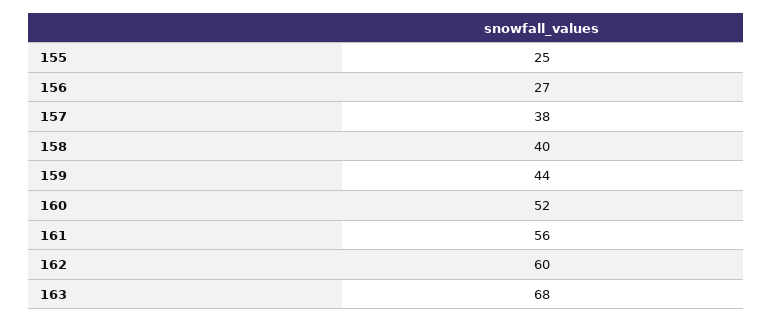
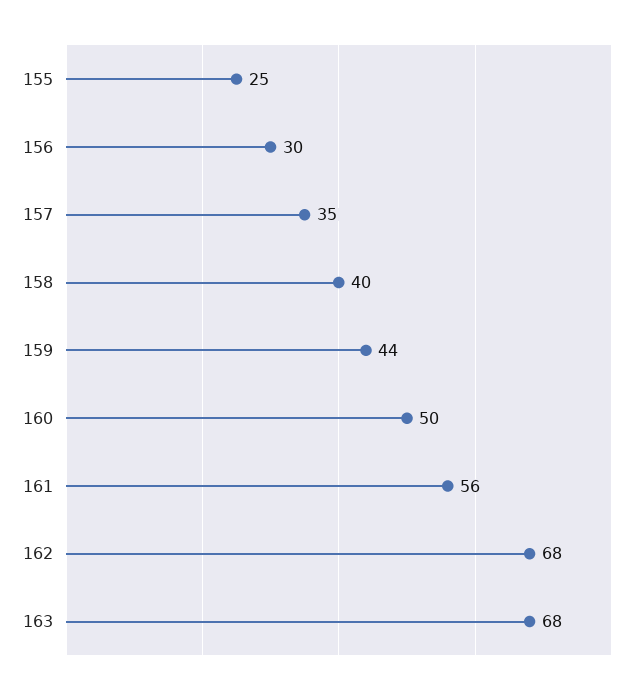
  {
    "155": 25,
-   "156": 27,
+   "156": 30,
-   "157": 38,
+   "157": 35,
    "158": 40,
    "159": 44,
-   "160": 52,
+   "160": 50,
    "161": 56,
-   "162": 60,
+   "162": 68,
    "163": 68
  }

